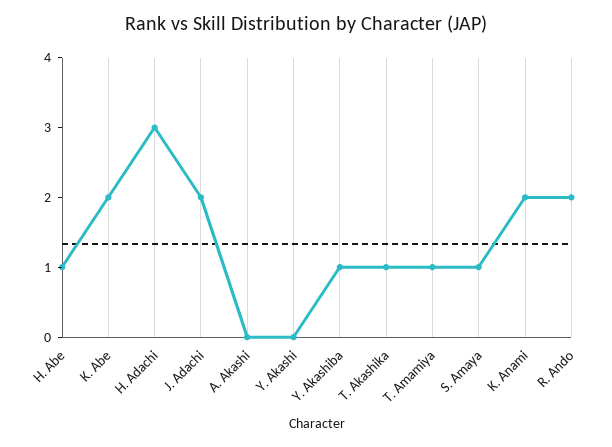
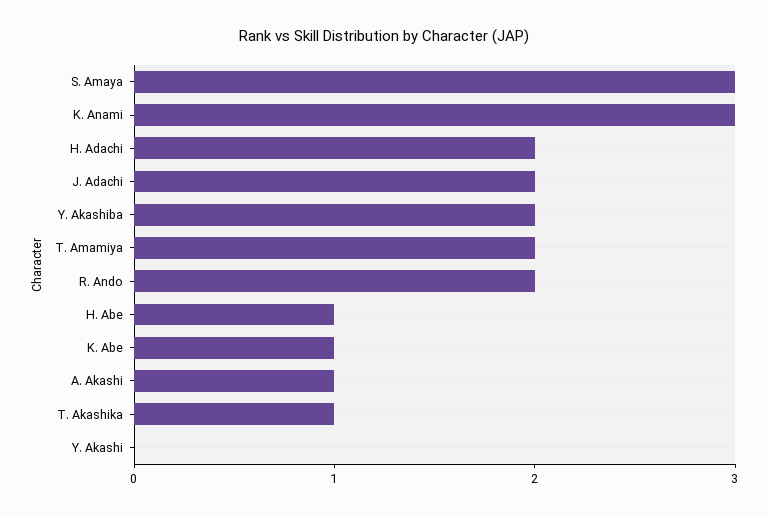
  {
    "H. Abe": 1,
-   "K. Abe": 2,
+   "K. Abe": 1,
-   "H. Adachi": 3,
+   "H. Adachi": 2,
    "J. Adachi": 2,
-   "A. Akashi": 0,
+   "A. Akashi": 1,
    "Y. Akashi": 0,
-   "Y. Akashiba": 1,
+   "Y. Akashiba": 2,
    "T. Akashika": 1,
-   "T. Amamiya": 1,
+   "T. Amamiya": 2,
-   "S. Amaya": 1,
+   "S. Amaya": 3,
-   "K. Anami": 2,
+   "K. Anami": 3,
    "R. Ando": 2
  }

